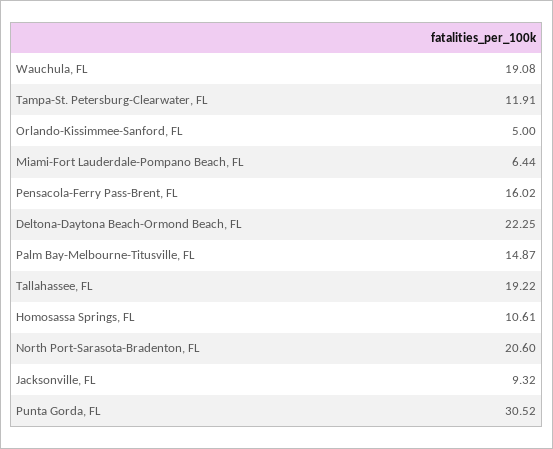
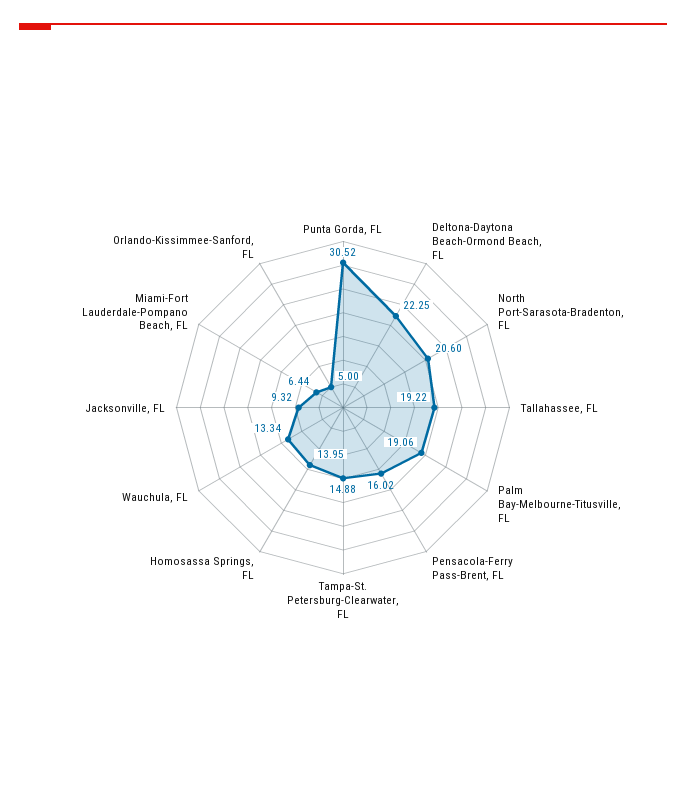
  {
-   "Wauchula, FL": 19.08,
+   "Wauchula, FL": 13.34,
-   "Tampa-St. Petersburg-Clearwater, FL": 11.91,
+   "Tampa-St. Petersburg-Clearwater, FL": 14.88,
    "Orlando-Kissimmee-Sanford, FL": 5,
    "Miami-Fort Lauderdale-Pompano Beach, FL": 6.44,
    "Pensacola-Ferry Pass-Brent, FL": 16.02,
    "Deltona-Daytona Beach-Ormond Beach, FL": 22.25,
-   "Palm Bay-Melbourne-Titusville, FL": 14.87,
+   "Palm Bay-Melbourne-Titusville, FL": 19.06,
    "Tallahassee, FL": 19.22,
-   "Homosassa Springs, FL": 10.61,
+   "Homosassa Springs, FL": 13.95,
    "North Port-Sarasota-Bradenton, FL": 20.6,
    "Jacksonville, FL": 9.32,
    "Punta Gorda, FL": 30.52
  }

